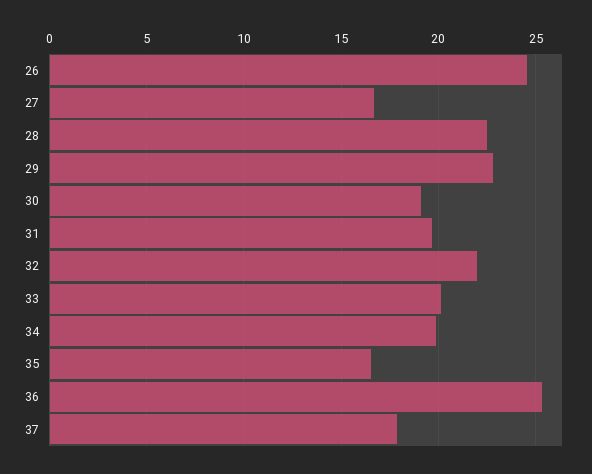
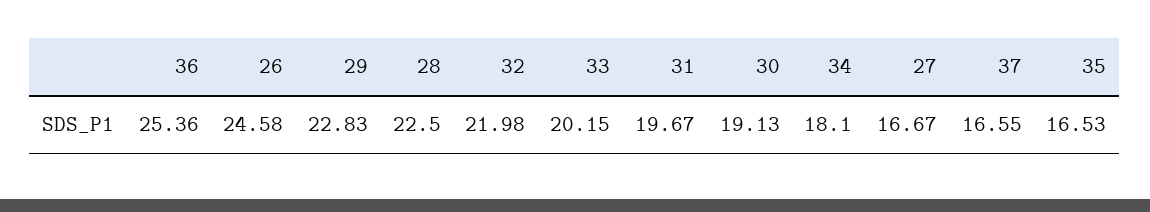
  {
    "26": 24.58,
    "27": 16.67,
    "28": 22.5,
    "29": 22.83,
    "30": 19.13,
    "31": 19.67,
    "32": 21.98,
    "33": 20.15,
-   "34": 20,
+   "34": 18.1,
    "35": 16.53,
    "36": 25.36,
-   "37": 18
+   "37": 16.55
  }

